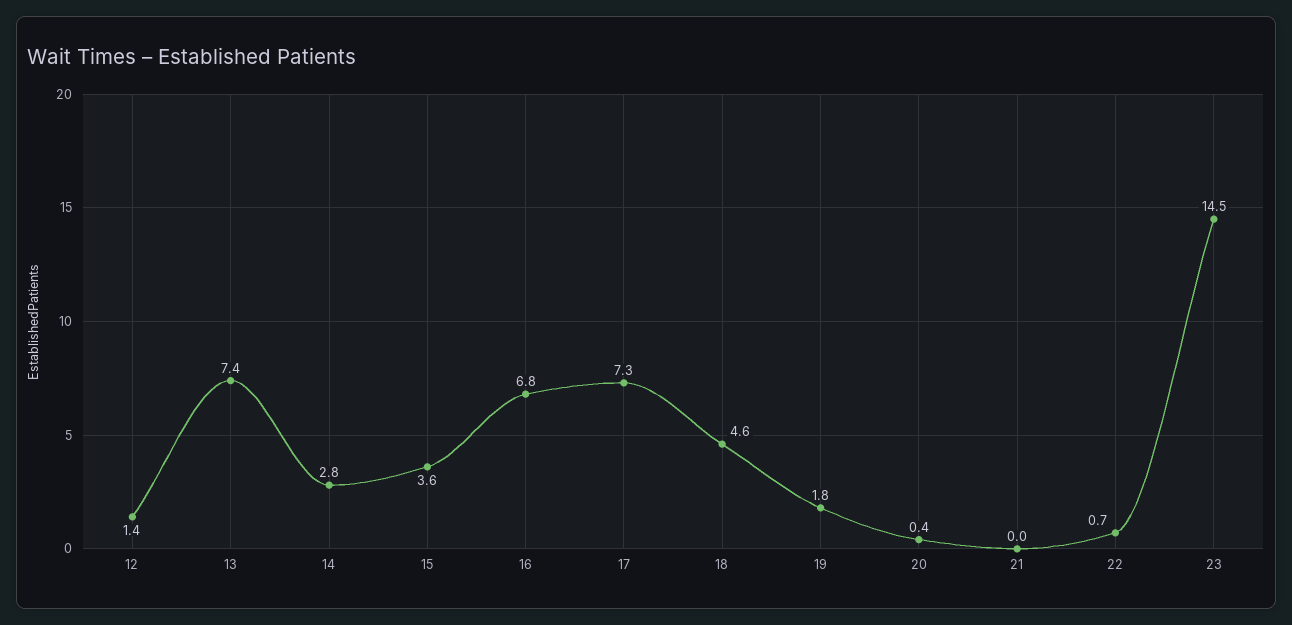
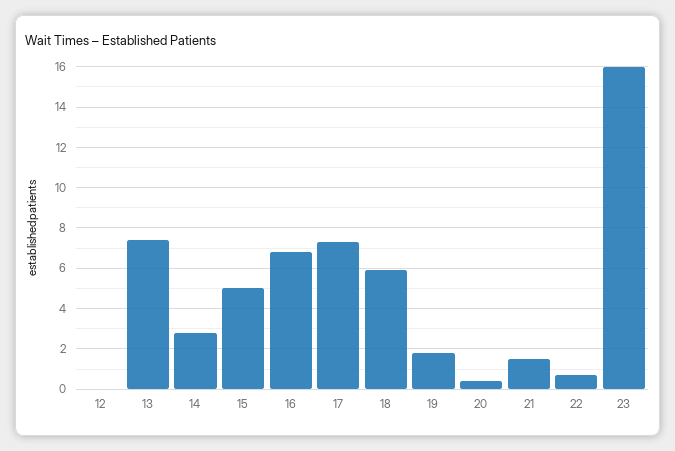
  {
-   "12": 1.4,
+   "12": 0,
    "13": 7.4,
    "14": 2.8,
-   "15": 3.6,
+   "15": 5,
    "16": 6.8,
    "17": 7.3,
-   "18": 4.6,
+   "18": 6,
    "19": 1.8,
    "20": 0.4,
-   "21": 0,
+   "21": 1.5,
    "22": 0.7,
-   "23": 14.5
+   "23": 16
  }

